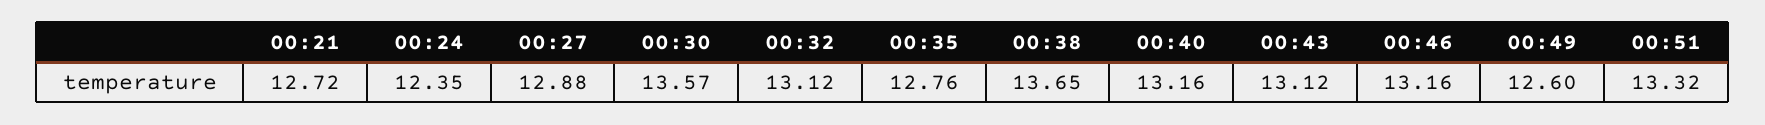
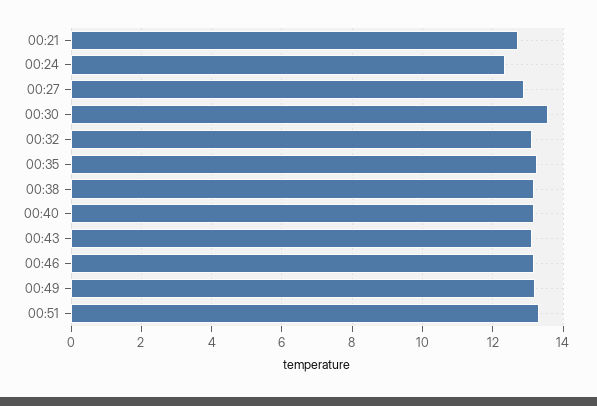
  {
    "00:21": 12.72,
    "00:24": 12.35,
    "00:27": 12.88,
    "00:30": 13.57,
    "00:32": 13.12,
-   "00:35": 12.76,
+   "00:35": 13.2,
-   "00:38": 13.65,
+   "00:38": 13.2,
    "00:40": 13.16,
    "00:43": 13.12,
    "00:46": 13.16,
-   "00:49": 12.6,
+   "00:49": 13.2,
    "00:51": 13.32
  }

